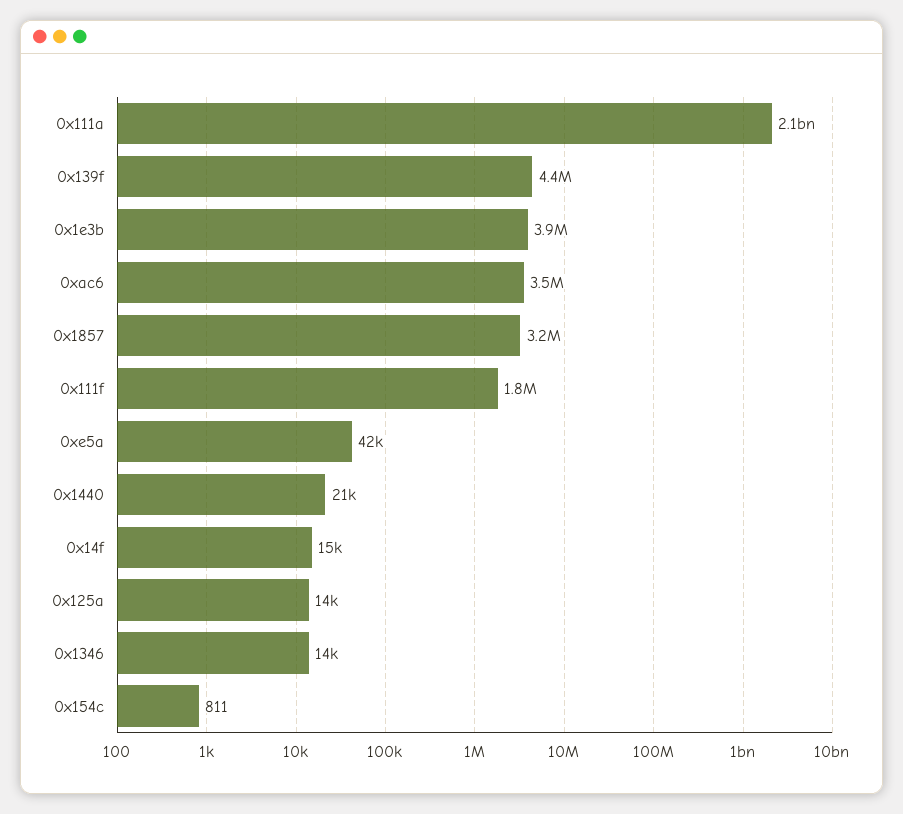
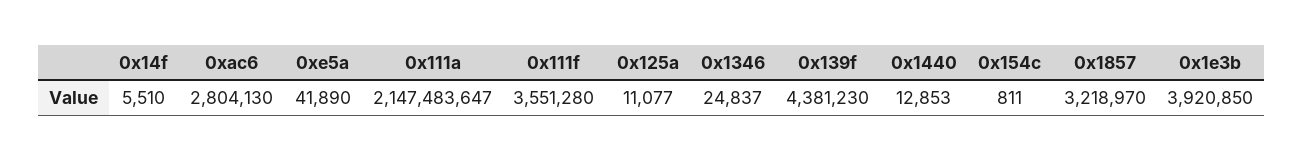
  {
    "0x111a": 2147483647,
    "0x139f": 4381230,
    "0x1e3b": 3920850,
-   "0xac6": 3500000,
+   "0xac6": 2804130,
    "0x1857": 3218970,
-   "0x111f": 1800000,
+   "0x111f": 3551280,
    "0xe5a": 41890,
-   "0x1440": 21000,
+   "0x1440": 12853,
-   "0x14f": 15000,
+   "0x14f": 5510,
-   "0x125a": 14000,
+   "0x125a": 11077,
-   "0x1346": 14000,
+   "0x1346": 24837,
    "0x154c": 811
  }

